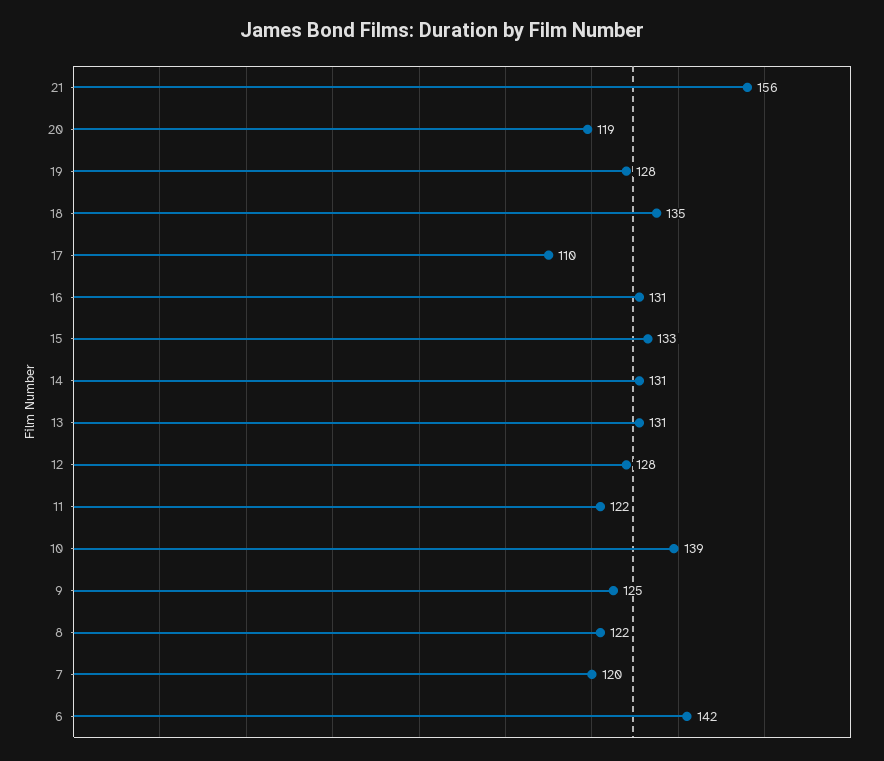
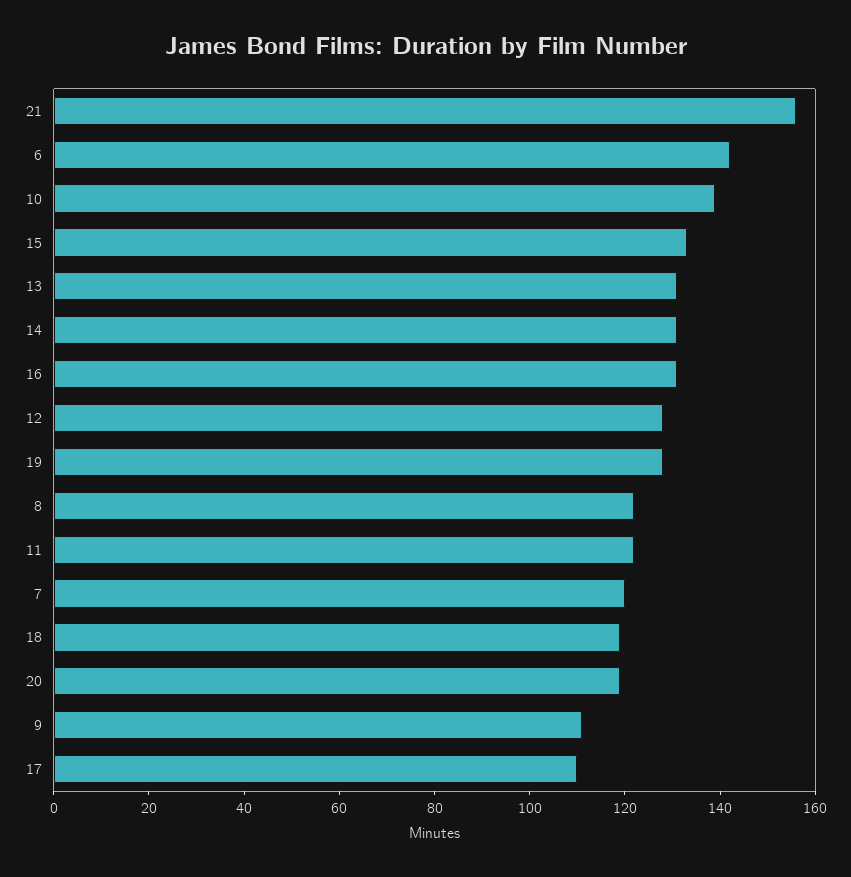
  {
    "21": 156,
    "20": 119,
    "19": 128,
-   "18": 135,
+   "18": 120,
    "17": 110,
    "16": 131,
    "15": 133,
    "14": 131,
    "13": 131,
    "12": 128,
    "11": 122,
    "10": 139,
-   "9": 125,
+   "9": 110,
    "8": 122,
    "7": 120,
    "6": 142
  }

